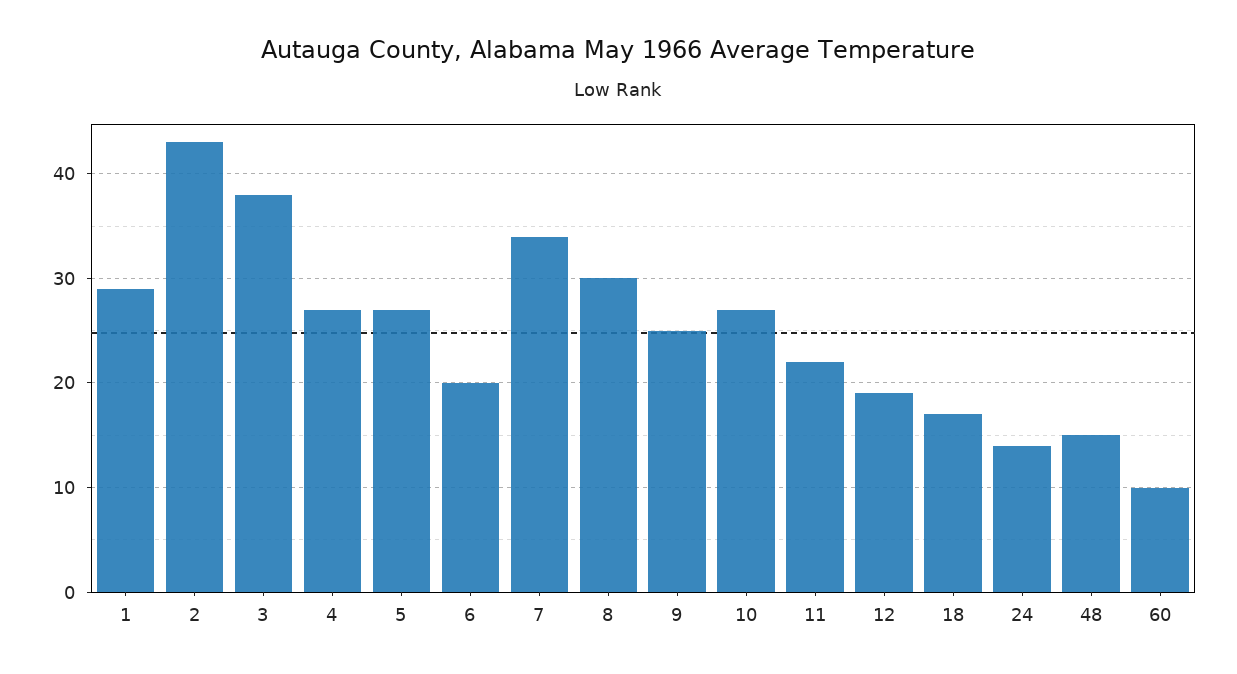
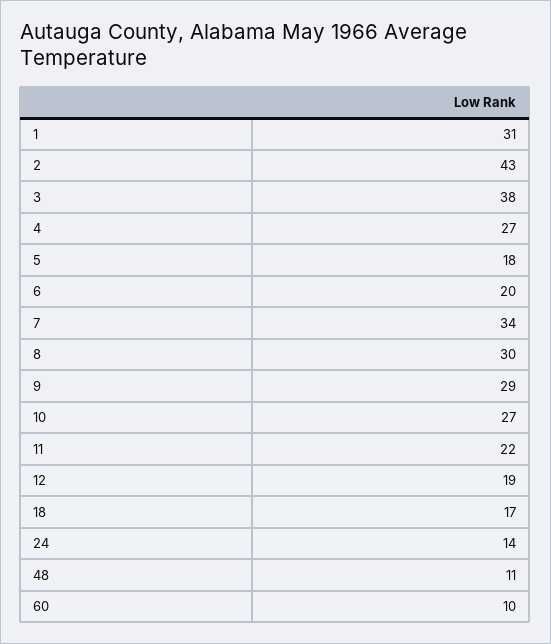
  {
-   "1": 29,
+   "1": 31,
    "2": 43,
    "3": 38,
    "4": 27,
-   "5": 27,
+   "5": 18,
    "6": 20,
    "7": 34,
    "8": 30,
-   "9": 25,
+   "9": 29,
    "10": 27,
    "11": 22,
    "12": 19,
    "18": 17,
    "24": 14,
-   "48": 15,
+   "48": 11,
    "60": 10
  }

